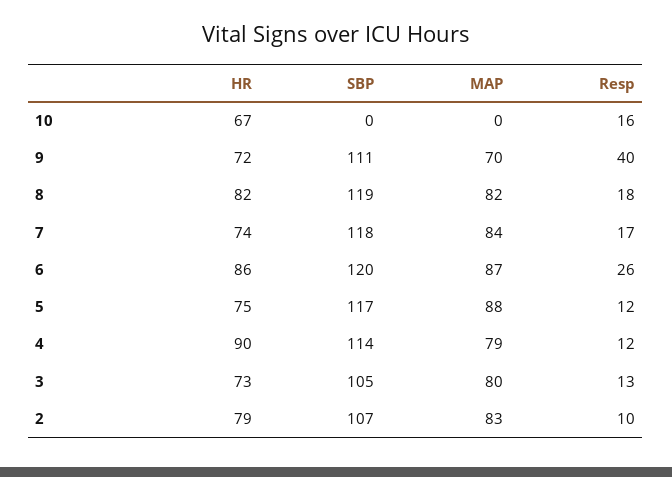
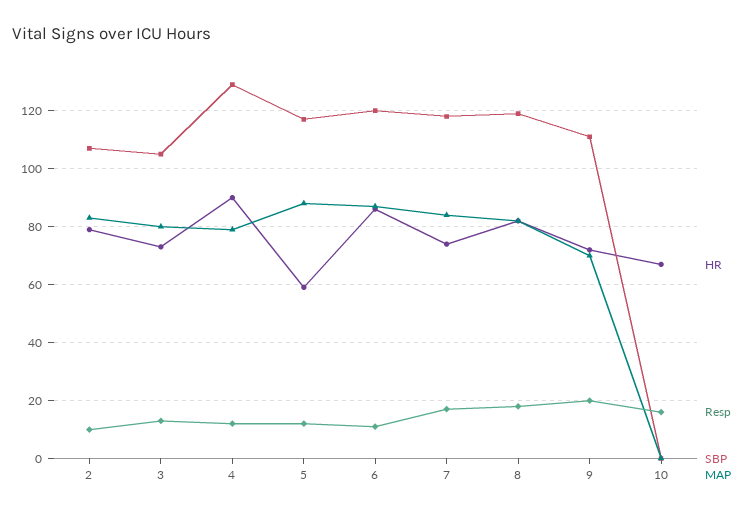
  {
    "HR": {
      "10": 67,
      "9": 72,
      "8": 82,
      "7": 74,
      "6": 86,
-     "5": 75,
+     "5": 60,
      "4": 90,
      "3": 73,
      "2": 79
    },
    "SBP": {
      "10": 0,
      "9": 111,
      "8": 119,
      "7": 118,
      "6": 120,
      "5": 117,
-     "4": 114,
+     "4": 130,
      "3": 105,
      "2": 107
    },
    "MAP": {
      "10": 0,
      "9": 70,
      "8": 82,
      "7": 84,
      "6": 87,
      "5": 88,
      "4": 79,
      "3": 80,
      "2": 83
    },
    "Resp": {
      "10": 16,
-     "9": 40,
+     "9": 20,
      "8": 18,
      "7": 17,
-     "6": 26,
+     "6": 10,
      "5": 12,
      "4": 12,
      "3": 13,
      "2": 10
    }
  }

